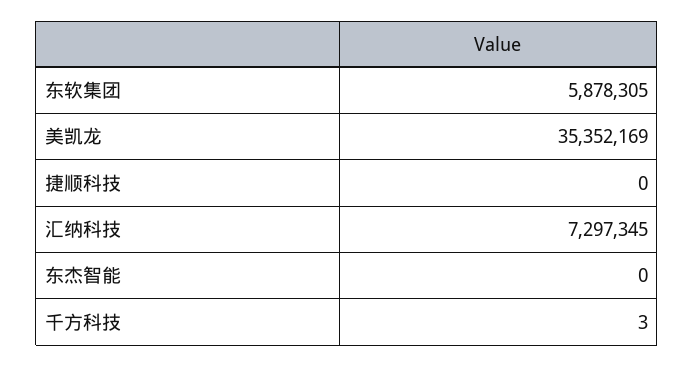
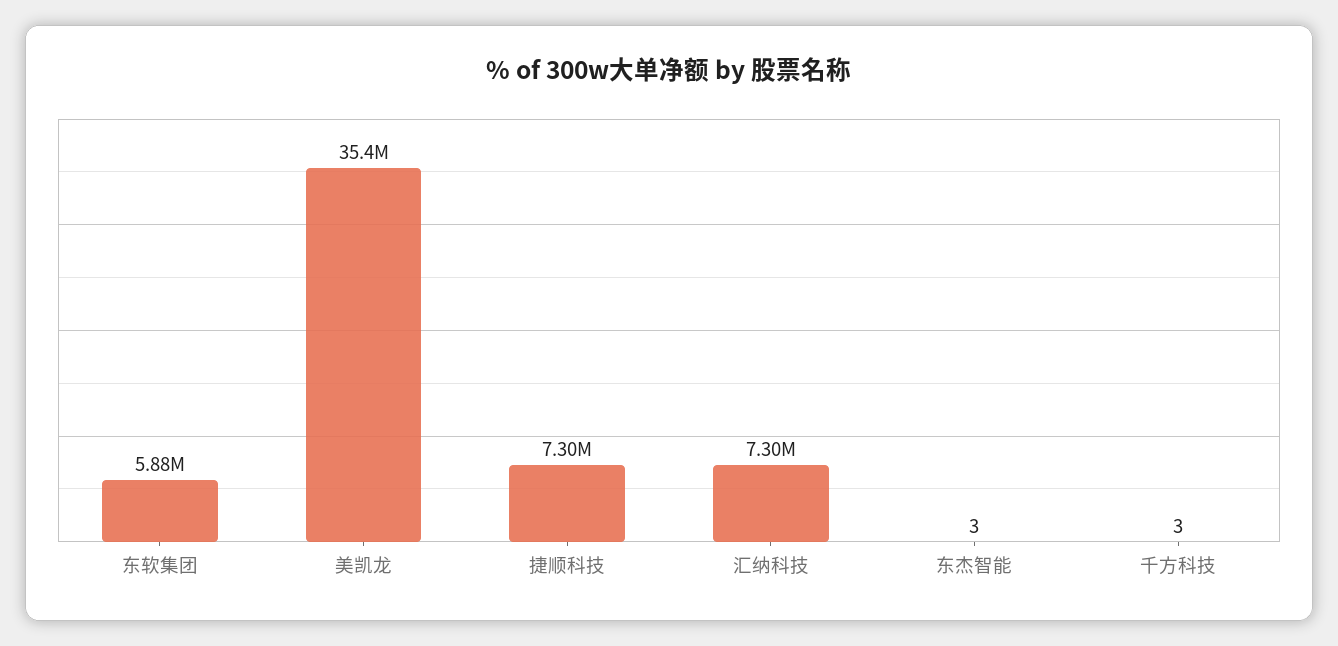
  {
    "东软集团": 5878305,
    "美凯龙": 35352169,
-   "捷顺科技": 0,
+   "捷顺科技": 7300000,
    "汇纳科技": 7297345,
-   "东杰智能": 0,
+   "东杰智能": 3,
    "千方科技": 3
  }

